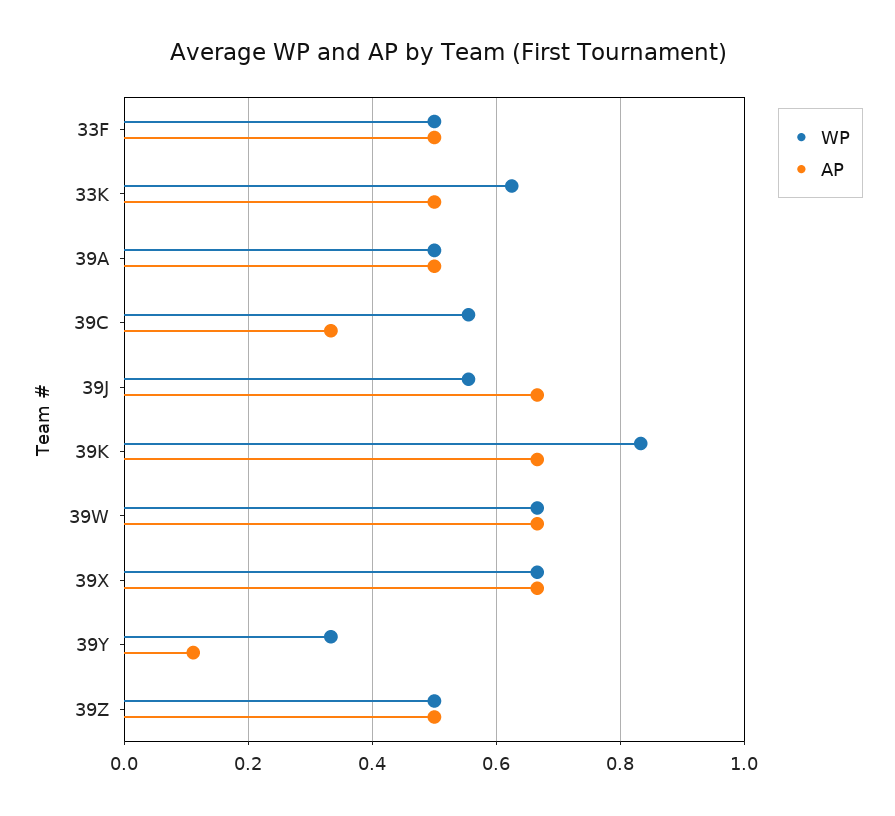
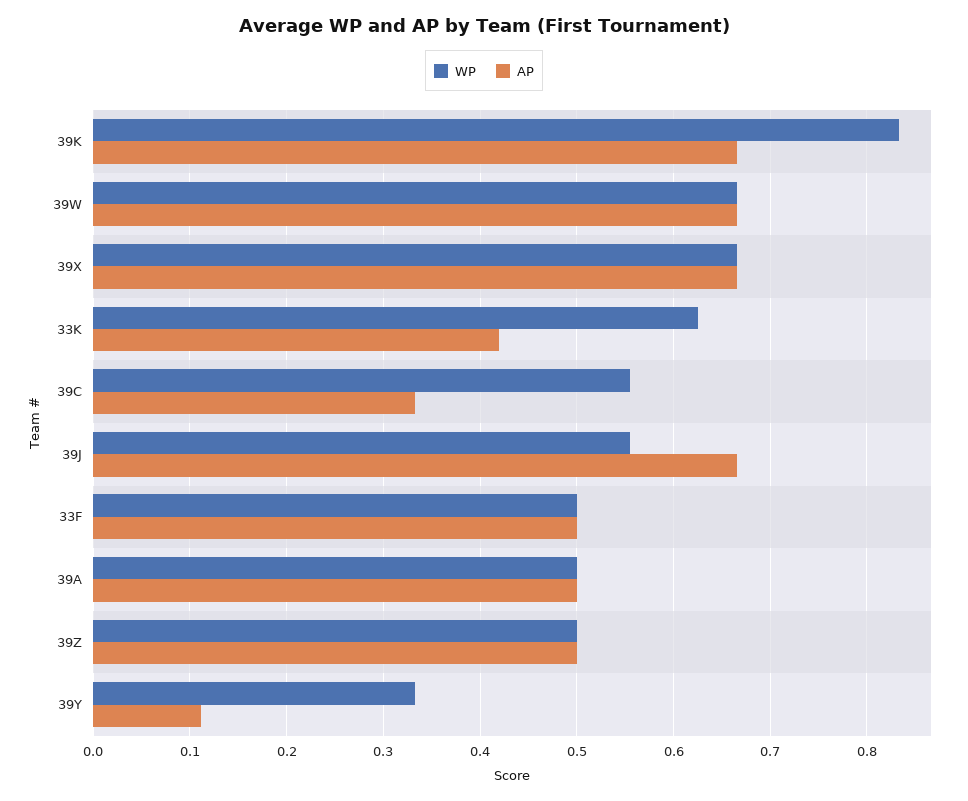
  {
    "WP": {
      "33F": 0.5,
      "33K": 0.63,
      "39A": 0.5,
      "39C": 0.56,
      "39J": 0.56,
      "39K": 0.83,
      "39W": 0.67,
      "39X": 0.67,
      "39Y": 0.33,
      "39Z": 0.5
    },
    "AP": {
      "33F": 0.5,
-     "33K": 0.5,
+     "33K": 0.42,
      "39A": 0.5,
      "39C": 0.33,
      "39J": 0.67,
      "39K": 0.67,
      "39W": 0.67,
      "39X": 0.67,
      "39Y": 0.11,
      "39Z": 0.5
    }
  }

